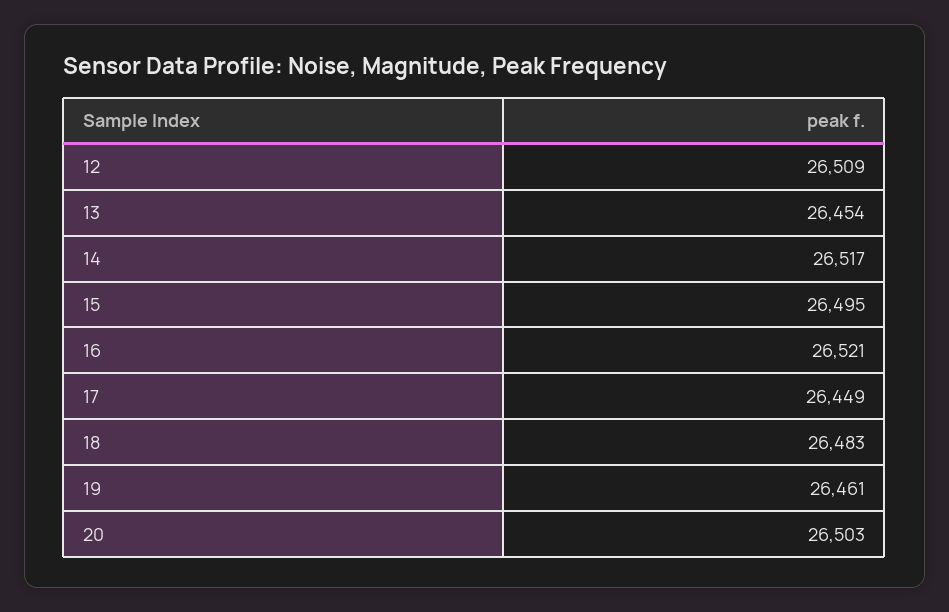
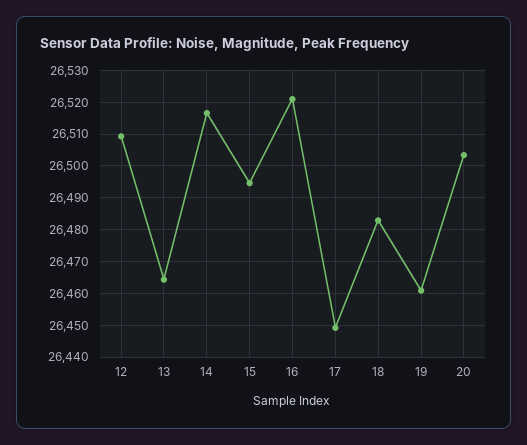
  {
    "12": 26509,
-   "13": 26454,
+   "13": 26464,
    "14": 26517,
    "15": 26495,
    "16": 26521,
    "17": 26449,
    "18": 26483,
    "19": 26461,
    "20": 26503
  }

